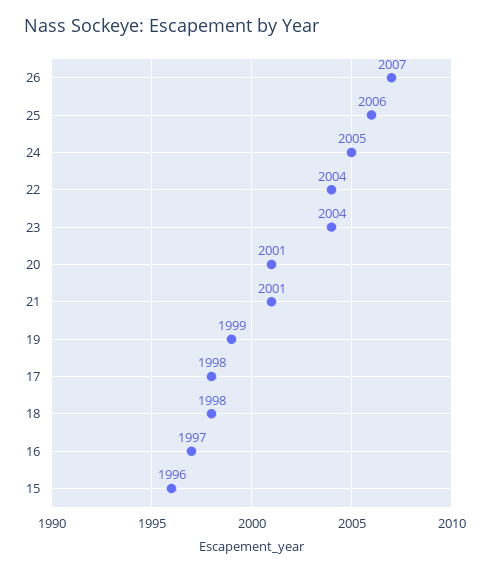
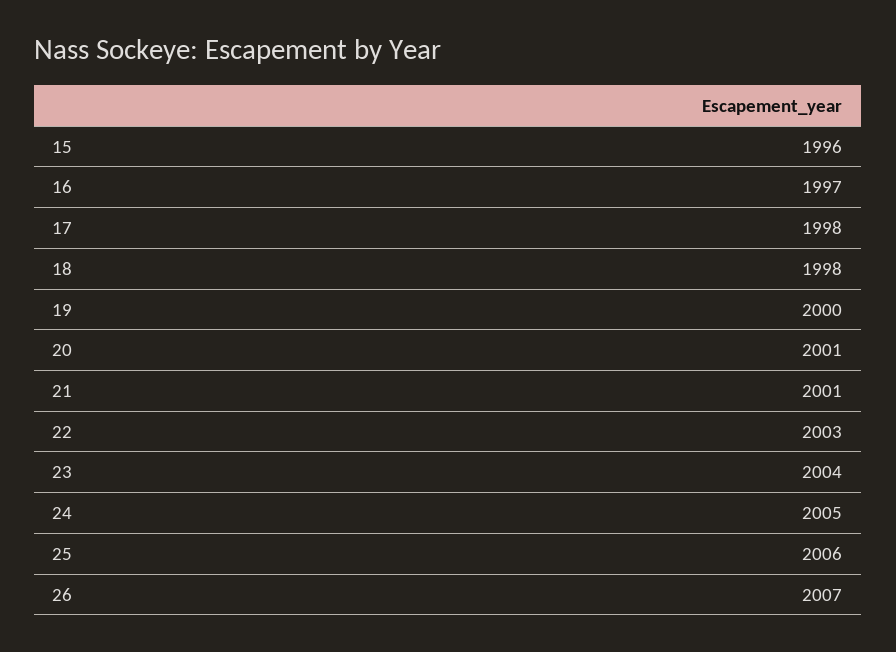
  {
    "26": 2007,
    "25": 2006,
    "24": 2005,
-   "22": 2004,
+   "22": 2003,
    "23": 2004,
    "20": 2001,
    "21": 2001,
-   "19": 1999,
+   "19": 2000,
    "17": 1998,
    "18": 1998,
    "16": 1997,
    "15": 1996
  }

